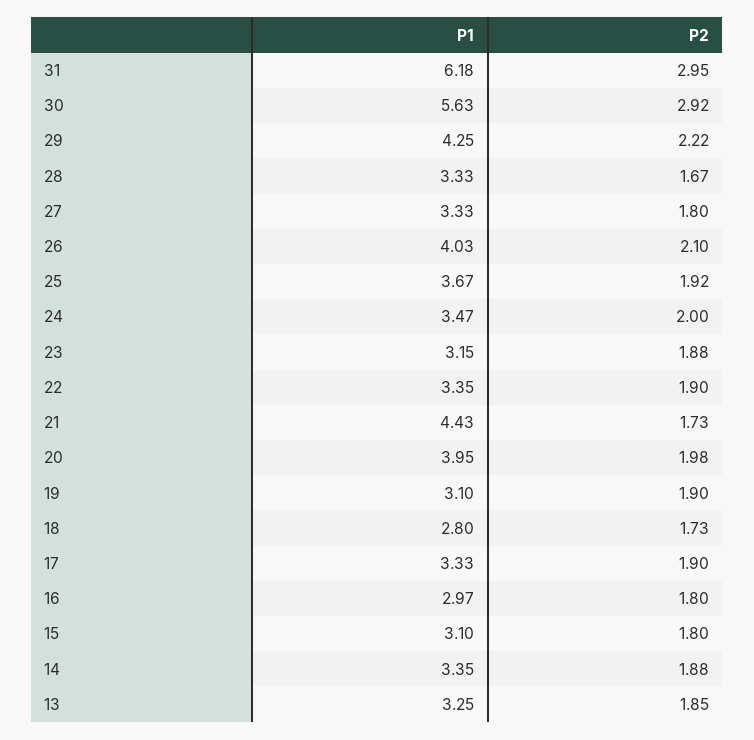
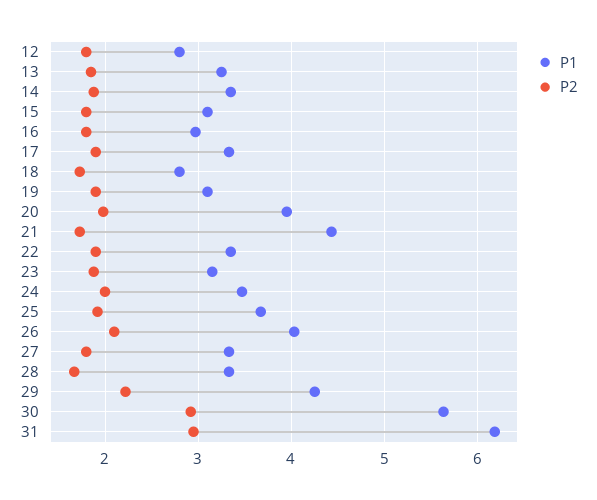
  {
    "P1": {
      "31": 6.18,
      "30": 5.63,
      "29": 4.25,
      "28": 3.33,
      "27": 3.33,
      "26": 4.03,
      "25": 3.67,
      "24": 3.47,
      "23": 3.15,
      "22": 3.35,
      "21": 4.43,
      "20": 3.95,
      "19": 3.1,
      "18": 2.8,
      "17": 3.33,
      "16": 2.97,
      "15": 3.1,
      "14": 3.35,
-     "13": 3.25
+     "13": 3.25,
+     "12": 2.8
    },
    "P2": {
      "31": 2.95,
      "30": 2.92,
      "29": 2.22,
      "28": 1.67,
      "27": 1.8,
      "26": 2.1,
      "25": 1.92,
      "24": 2,
      "23": 1.88,
      "22": 1.9,
      "21": 1.73,
      "20": 1.98,
      "19": 1.9,
      "18": 1.73,
      "17": 1.9,
      "16": 1.8,
      "15": 1.8,
      "14": 1.88,
-     "13": 1.85
+     "13": 1.85,
+     "12": 1.8
    }
  }

